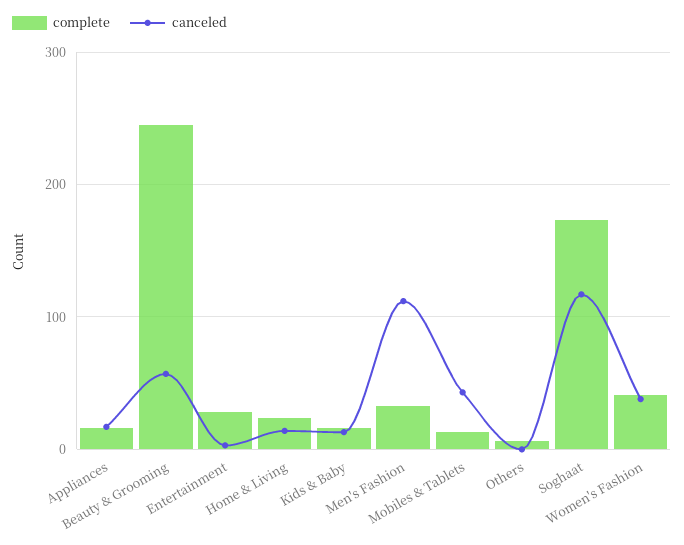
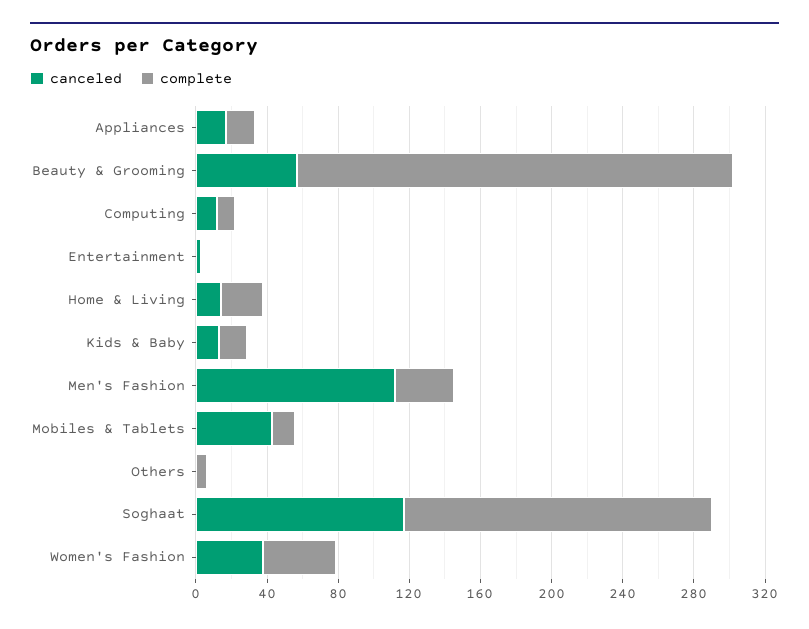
  {
    "complete": {
      "Appliances": 20,
      "Beauty & Grooming": 250,
-     "Entertainment": 30,
+     "Entertainment": 0,
      "Home & Living": 20,
      "Kids & Baby": 20,
      "Men's Fashion": 30,
      "Mobiles & Tablets": 10,
      "Others": 10,
      "Soghaat": 170,
-     "Women's Fashion": 40
+     "Women's Fashion": 40,
+     "Computing": 10
    },
    "canceled": {
      "Appliances": 20,
      "Beauty & Grooming": 60,
      "Entertainment": 0,
      "Home & Living": 10,
      "Kids & Baby": 10,
      "Men's Fashion": 110,
      "Mobiles & Tablets": 40,
      "Others": 0,
      "Soghaat": 120,
-     "Women's Fashion": 40
+     "Women's Fashion": 40,
+     "Computing": 10
    }
  }

